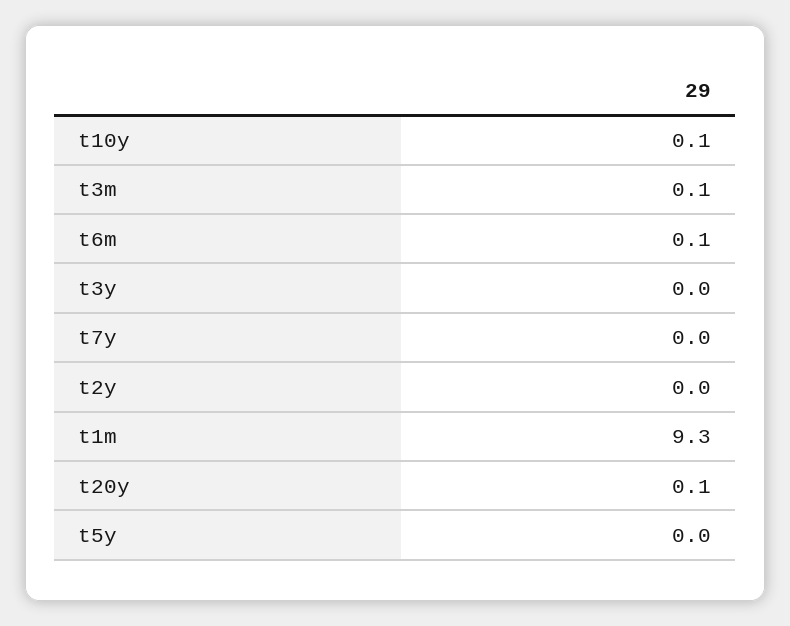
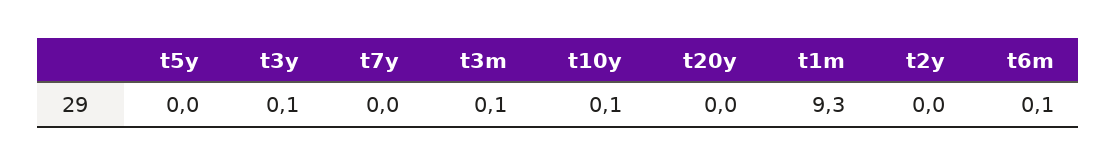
  {
    "t10y": 0.1,
    "t3m": 0.1,
    "t6m": 0.1,
-   "t3y": 0,
+   "t3y": 0.1,
    "t7y": 0,
    "t2y": 0,
    "t1m": 9.3,
-   "t20y": 0.1,
+   "t20y": 0,
    "t5y": 0
  }

